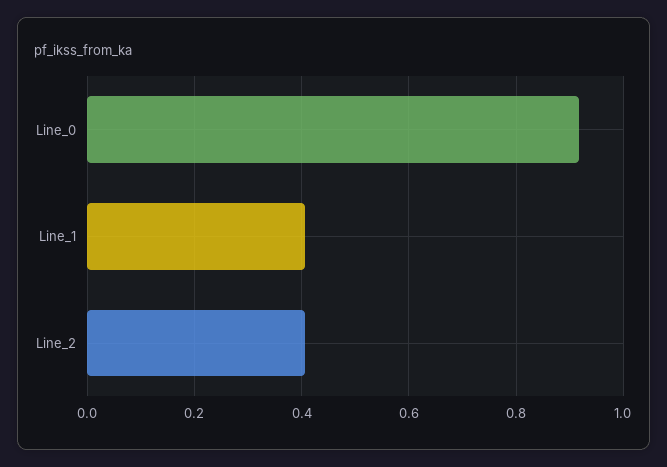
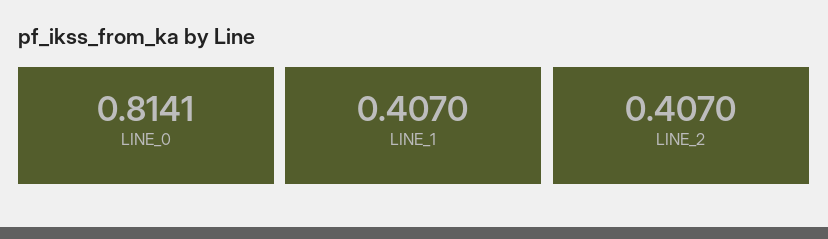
  {
-   "Line_0": 0.92,
+   "Line_0": 0.8141,
    "Line_1": 0.407,
    "Line_2": 0.407
  }

